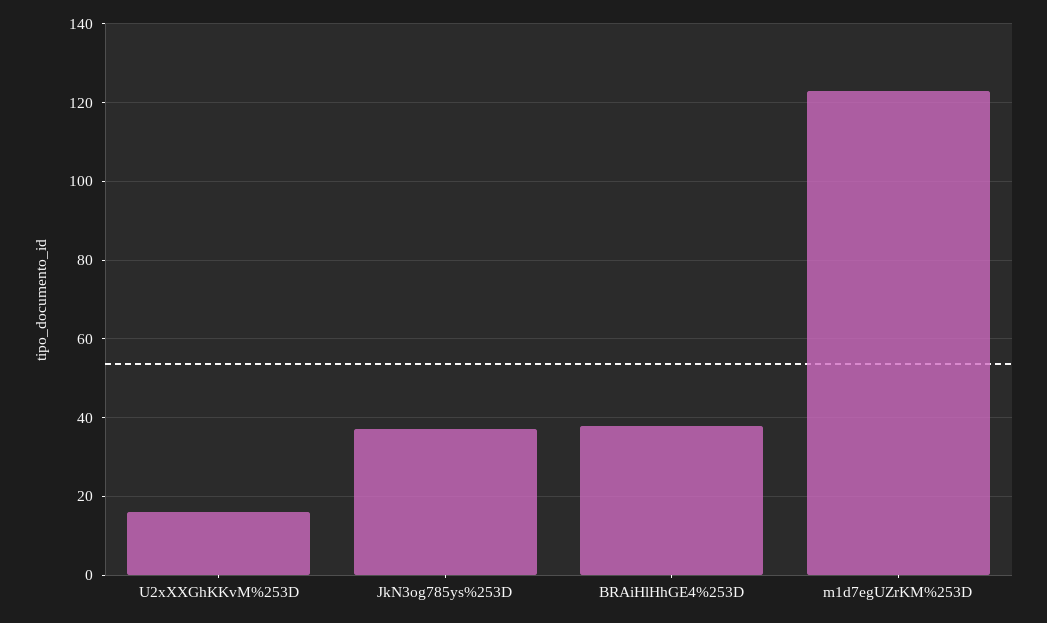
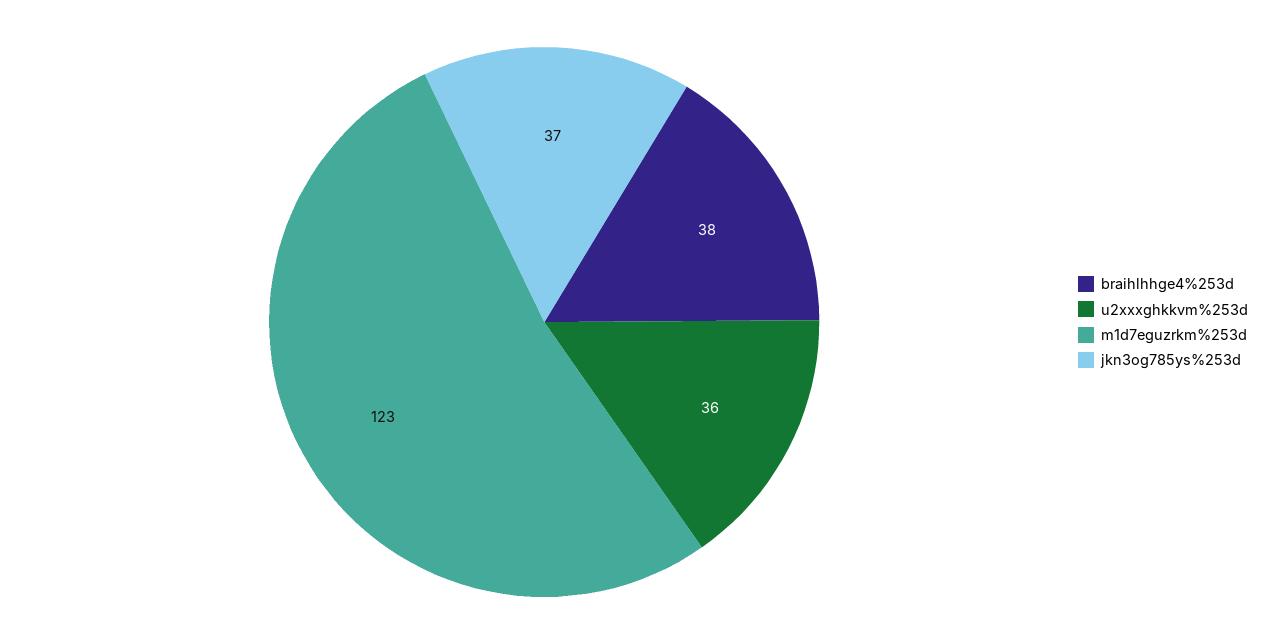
  {
-   "U2xXXGhKKvM%253D": 15,
+   "U2xXXGhKKvM%253D": 36,
    "JkN3og785ys%253D": 37,
    "BRAiHlHhGE4%253D": 38,
    "m1d7egUZrKM%253D": 123
  }

